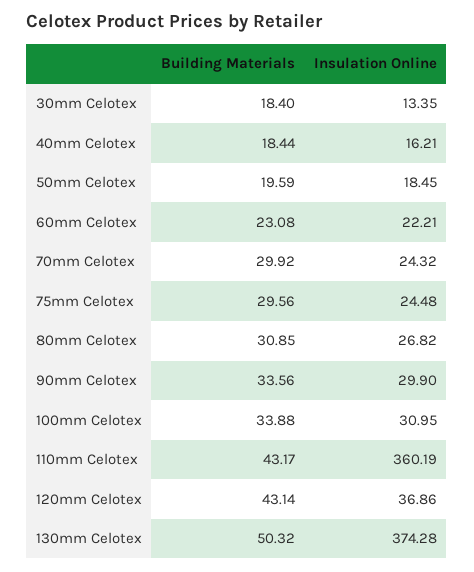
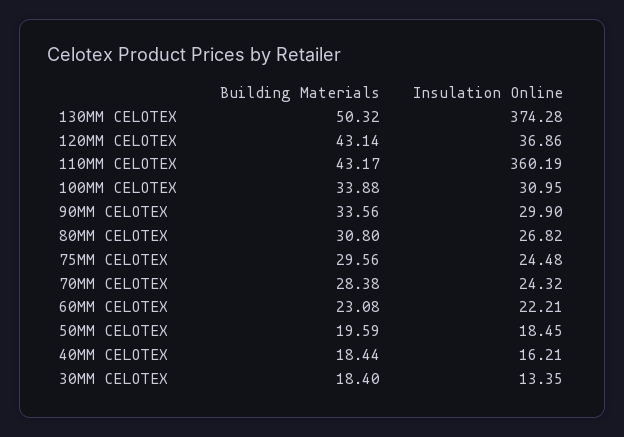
  {
    "Building Materials": {
      "30mm Celotex": 18.4,
      "40mm Celotex": 18.44,
      "50mm Celotex": 19.59,
      "60mm Celotex": 23.08,
-     "70mm Celotex": 29.92,
+     "70mm Celotex": 28.38,
      "75mm Celotex": 29.56,
-     "80mm Celotex": 30.85,
+     "80mm Celotex": 30.8,
      "90mm Celotex": 33.56,
      "100mm Celotex": 33.88,
      "110mm Celotex": 43.17,
      "120mm Celotex": 43.14,
      "130mm Celotex": 50.32
    },
    "Insulation Online": {
      "30mm Celotex": 13.35,
      "40mm Celotex": 16.21,
      "50mm Celotex": 18.45,
      "60mm Celotex": 22.21,
      "70mm Celotex": 24.32,
      "75mm Celotex": 24.48,
      "80mm Celotex": 26.82,
      "90mm Celotex": 29.9,
      "100mm Celotex": 30.95,
      "110mm Celotex": 360.19,
      "120mm Celotex": 36.86,
      "130mm Celotex": 374.28
    }
  }

